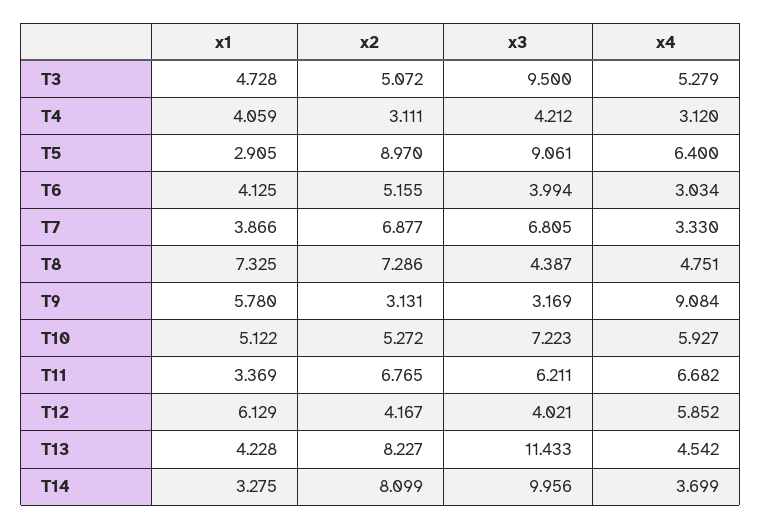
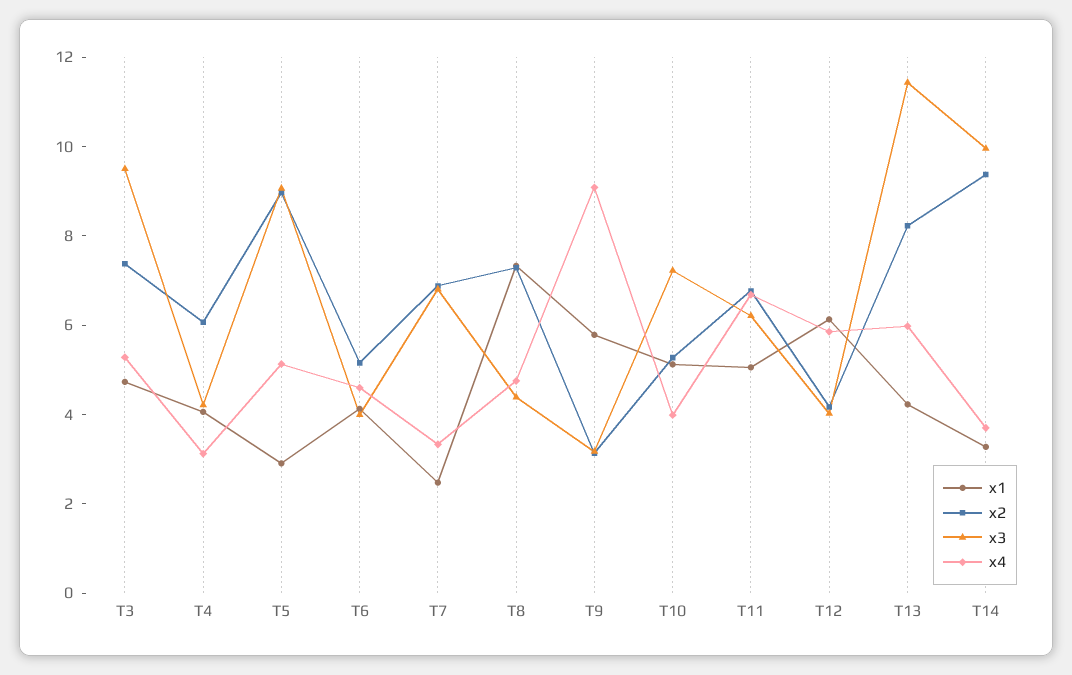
  {
    "x1": {
      "T3": 4.728,
      "T4": 4.059,
      "T5": 2.905,
      "T6": 4.125,
-     "T7": 3.866,
+     "T7": 2.5,
      "T8": 7.325,
      "T9": 5.78,
      "T10": 5.122,
-     "T11": 3.369,
+     "T11": 5,
      "T12": 6.129,
      "T13": 4.228,
      "T14": 3.275
    },
    "x2": {
-     "T3": 5.072,
+     "T3": 7.5,
-     "T4": 3.111,
+     "T4": 6,
      "T5": 8.97,
      "T6": 5.155,
      "T7": 6.877,
      "T8": 7.286,
      "T9": 3.131,
      "T10": 5.272,
      "T11": 6.765,
      "T12": 4.167,
      "T13": 8.227,
-     "T14": 8.099
+     "T14": 9.5
    },
    "x3": {
      "T3": 9.5,
      "T4": 4.212,
      "T5": 9.061,
      "T6": 3.994,
      "T7": 6.805,
      "T8": 4.387,
      "T9": 3.169,
      "T10": 7.223,
      "T11": 6.211,
      "T12": 4.021,
      "T13": 11.433,
      "T14": 9.956
    },
    "x4": {
      "T3": 5.279,
      "T4": 3.12,
-     "T5": 6.4,
+     "T5": 5,
-     "T6": 3.034,
+     "T6": 4.5,
      "T7": 3.33,
      "T8": 4.751,
      "T9": 9.084,
-     "T10": 5.927,
+     "T10": 4,
      "T11": 6.682,
      "T12": 5.852,
-     "T13": 4.542,
+     "T13": 6,
      "T14": 3.699
    }
  }

